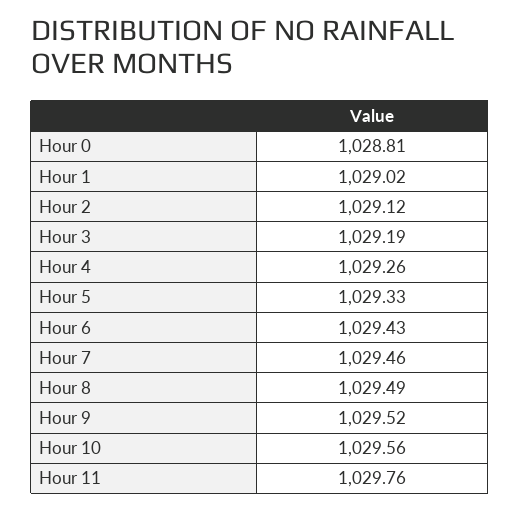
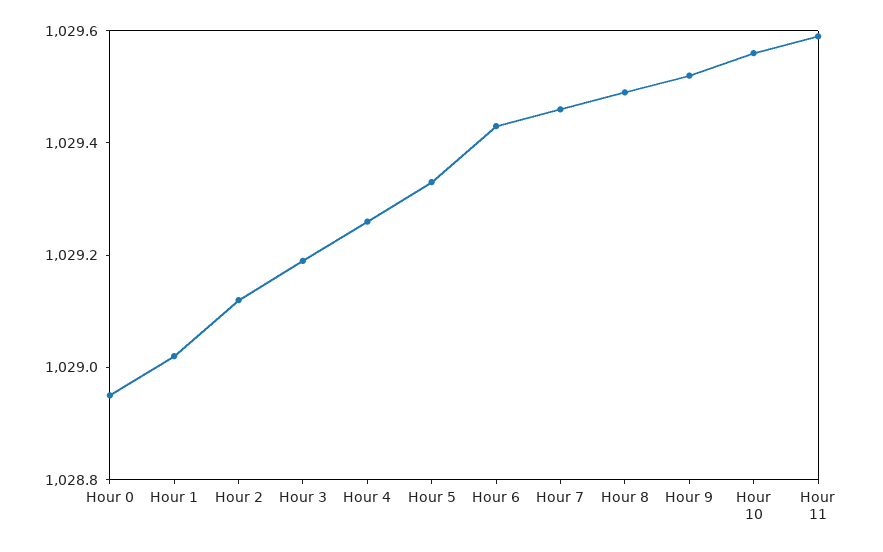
  {
-   "Hour 0": 1028.81,
+   "Hour 0": 1028.95,
    "Hour 1": 1029.02,
    "Hour 2": 1029.12,
    "Hour 3": 1029.19,
    "Hour 4": 1029.26,
    "Hour 5": 1029.33,
    "Hour 6": 1029.43,
    "Hour 7": 1029.46,
    "Hour 8": 1029.49,
    "Hour 9": 1029.52,
    "Hour 10": 1029.56,
-   "Hour 11": 1029.76
+   "Hour 11": 1029.6
  }

